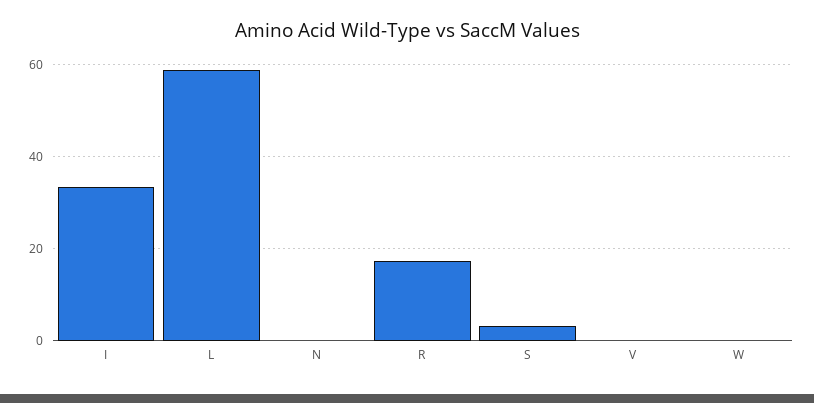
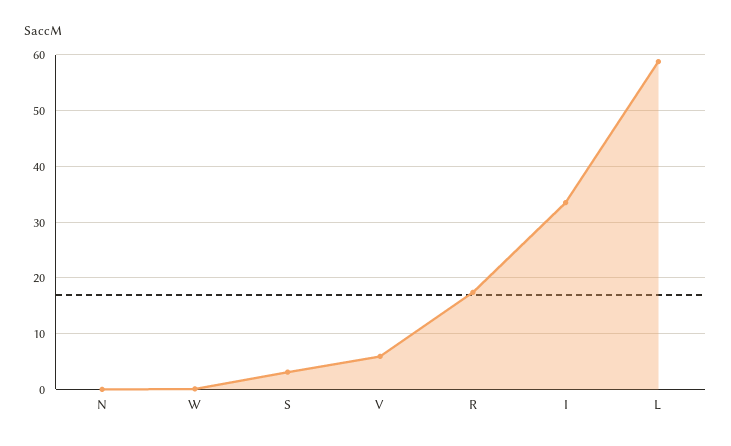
  {
    "I": 34,
    "L": 58,
    "N": 0,
    "R": 18,
    "S": 4,
-   "V": 0,
+   "V": 6,
    "W": 0
  }

